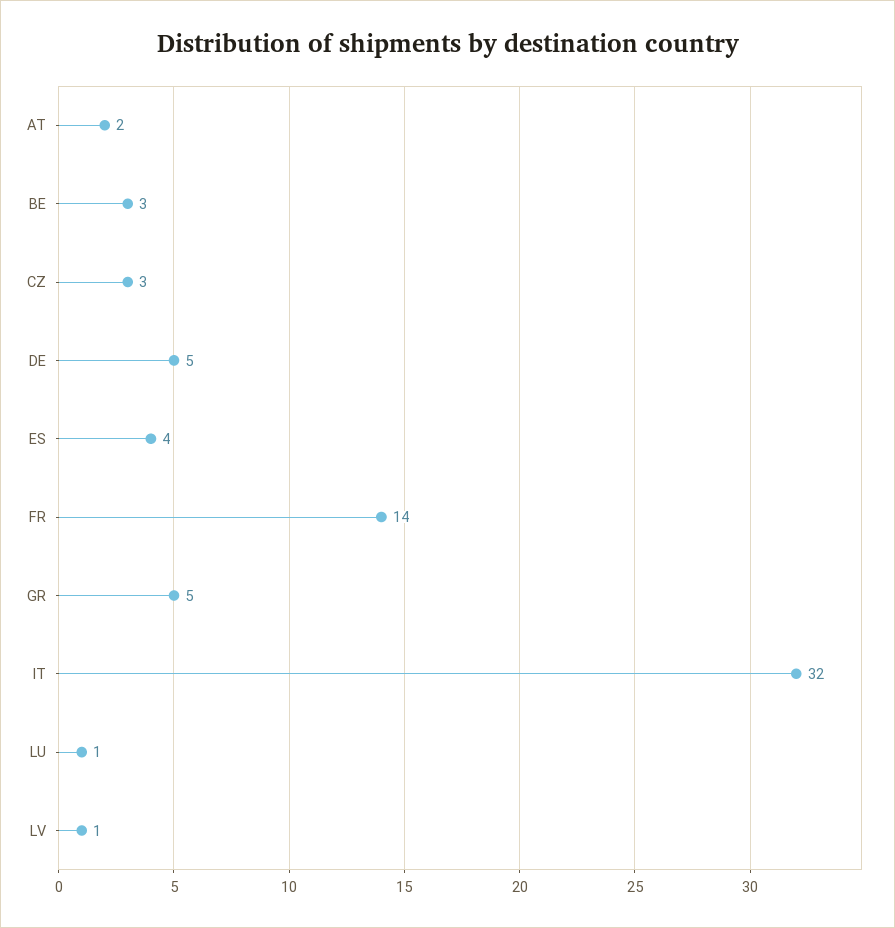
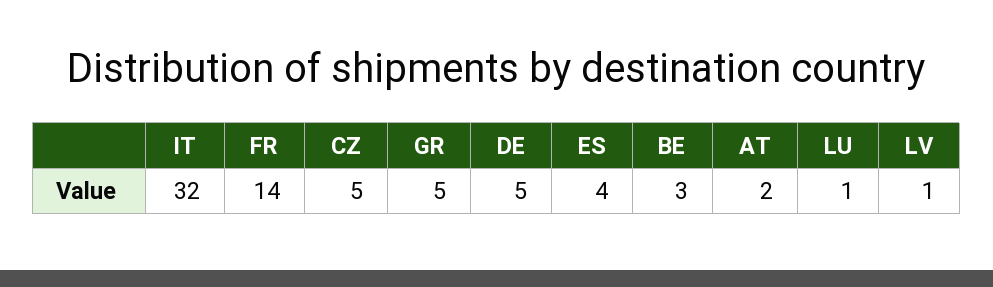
  {
    "AT": 2,
    "BE": 3,
-   "CZ": 3,
+   "CZ": 5,
    "DE": 5,
    "ES": 4,
    "FR": 14,
    "GR": 5,
    "IT": 32,
    "LU": 1,
    "LV": 1
  }

